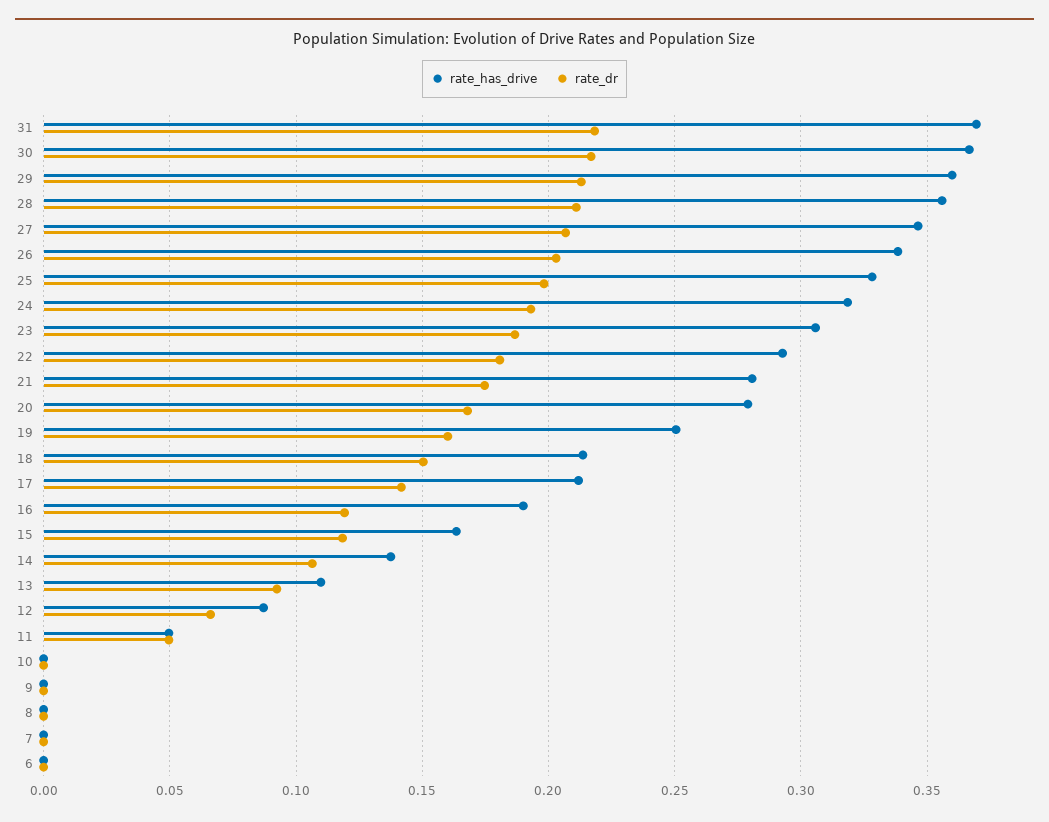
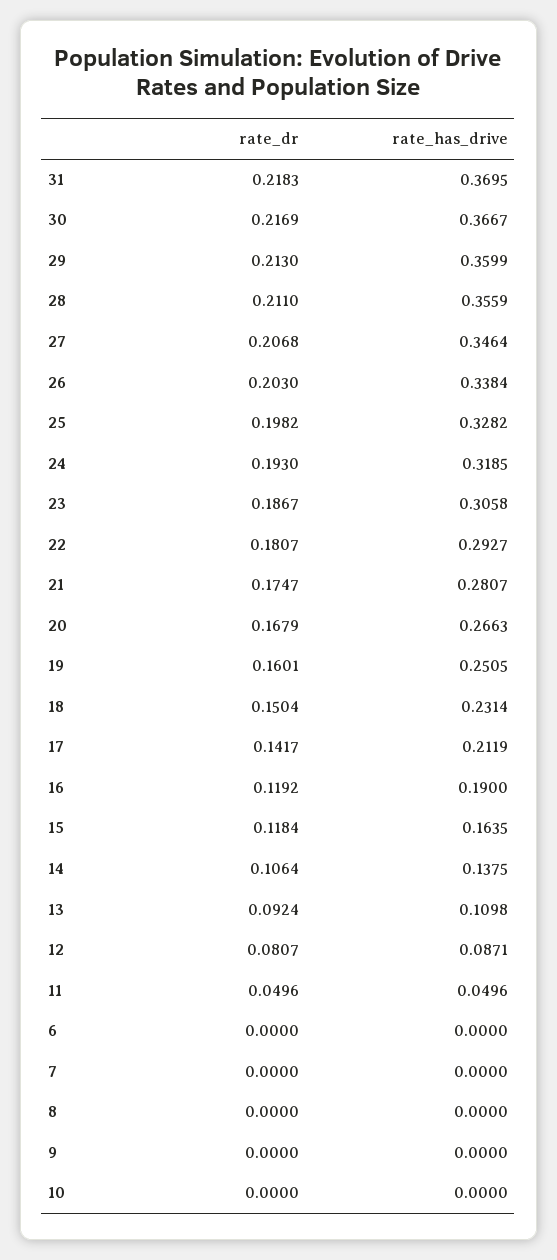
  {
    "rate_has_drive": {
      "31": 0.3695,
      "30": 0.3667,
      "29": 0.3599,
      "28": 0.3559,
      "27": 0.3464,
      "26": 0.3384,
      "25": 0.3282,
      "24": 0.3185,
      "23": 0.3058,
      "22": 0.2927,
      "21": 0.2807,
-     "20": 0.28,
+     "20": 0.2663,
      "19": 0.2505,
-     "18": 0.215,
+     "18": 0.2314,
      "17": 0.2119,
      "16": 0.19,
      "15": 0.1635,
      "14": 0.1375,
      "13": 0.1098,
      "12": 0.0871,
      "11": 0.0496,
      "10": 0,
      "9": 0,
      "8": 0,
      "7": 0,
      "6": 0
    },
    "rate_dr": {
      "31": 0.2183,
      "30": 0.2169,
      "29": 0.213,
      "28": 0.211,
      "27": 0.2068,
      "26": 0.203,
      "25": 0.1982,
      "24": 0.193,
      "23": 0.1867,
      "22": 0.1807,
      "21": 0.1747,
      "20": 0.1679,
      "19": 0.1601,
      "18": 0.1504,
      "17": 0.1417,
      "16": 0.1192,
      "15": 0.1184,
      "14": 0.1064,
      "13": 0.0924,
-     "12": 0.065,
+     "12": 0.0807,
      "11": 0.0496,
      "10": 0,
      "9": 0,
      "8": 0,
      "7": 0,
      "6": 0
    }
  }

